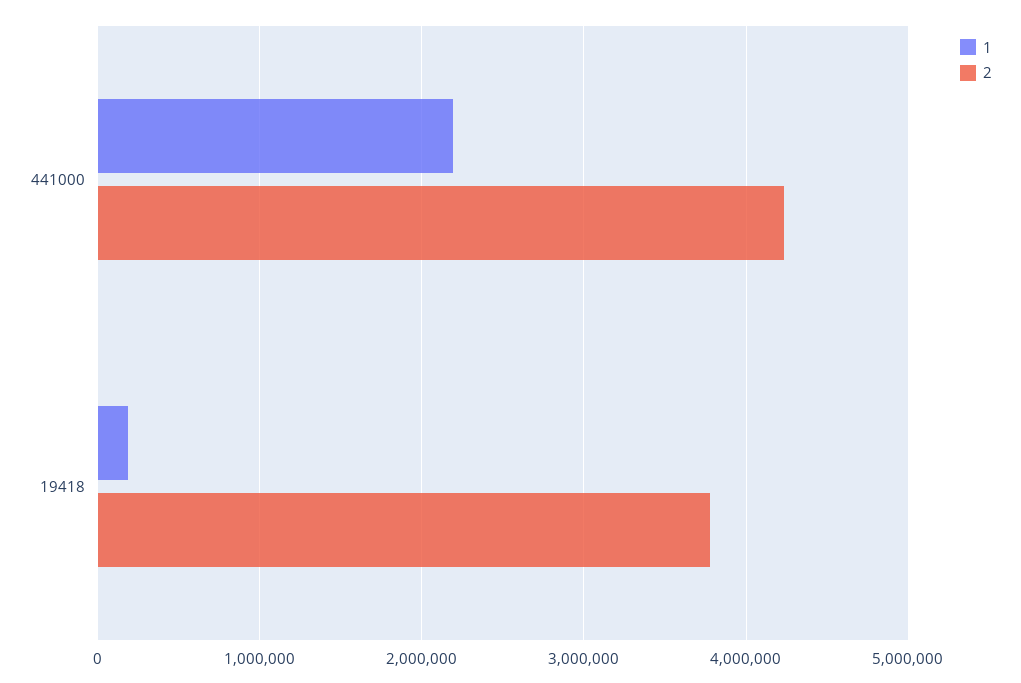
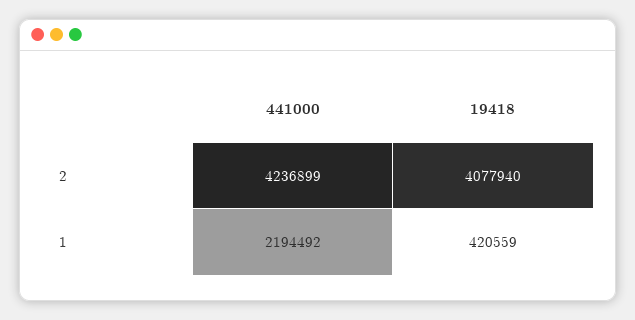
  {
    "1": {
      "441000": 2194492,
-     "19418": 200000
+     "19418": 420559
    },
    "2": {
      "441000": 4236899,
-     "19418": 3800000
+     "19418": 4077940
    }
  }

